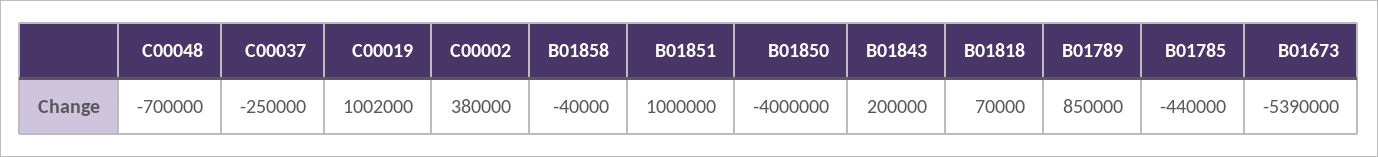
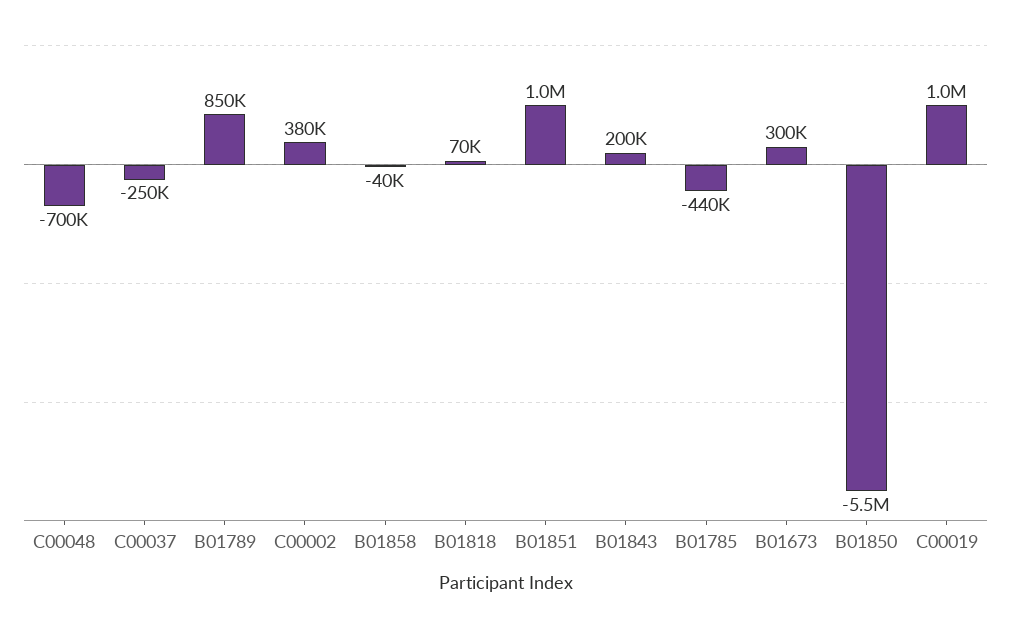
  {
    "C00048": -700000,
    "C00037": -250000,
    "C00019": 1002000,
    "C00002": 380000,
    "B01858": -40000,
    "B01851": 1000000,
-   "B01850": -4000000,
+   "B01850": -5500000,
    "B01843": 200000,
    "B01818": 70000,
    "B01789": 850000,
    "B01785": -440000,
-   "B01673": -5390000
+   "B01673": 300000
  }

